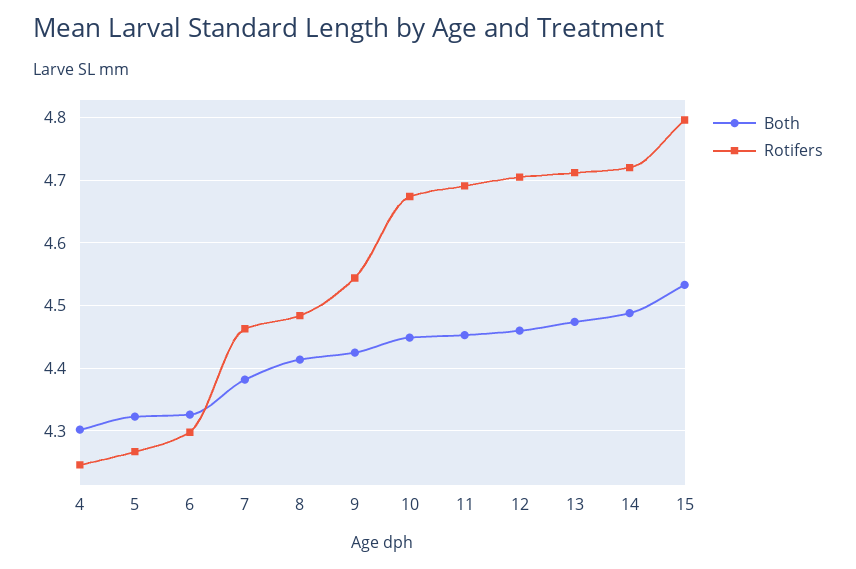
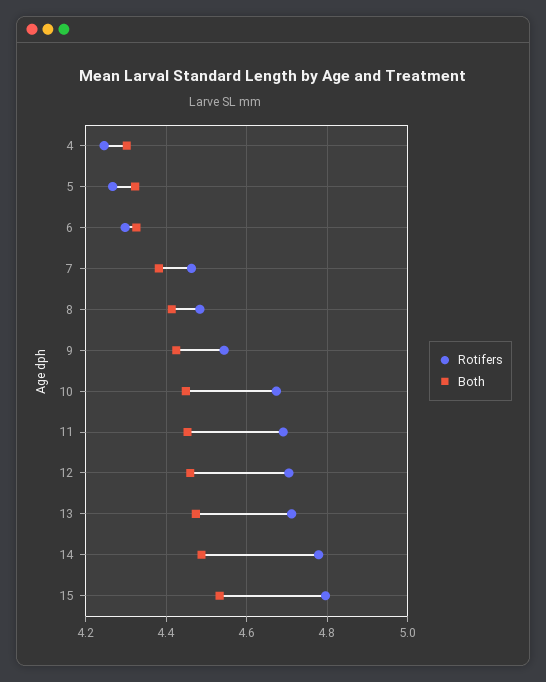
  {
    "Both": {
      "4": 4.3,
      "5": 4.32,
      "6": 4.33,
      "7": 4.38,
      "8": 4.41,
      "9": 4.43,
      "10": 4.45,
      "11": 4.45,
      "12": 4.46,
      "13": 4.47,
      "14": 4.49,
      "15": 4.53
    },
    "Rotifers": {
      "4": 4.25,
      "5": 4.27,
      "6": 4.3,
      "7": 4.46,
      "8": 4.48,
      "9": 4.54,
      "10": 4.67,
      "11": 4.69,
      "12": 4.71,
      "13": 4.71,
-     "14": 4.72,
+     "14": 4.78,
      "15": 4.8
    }
  }

